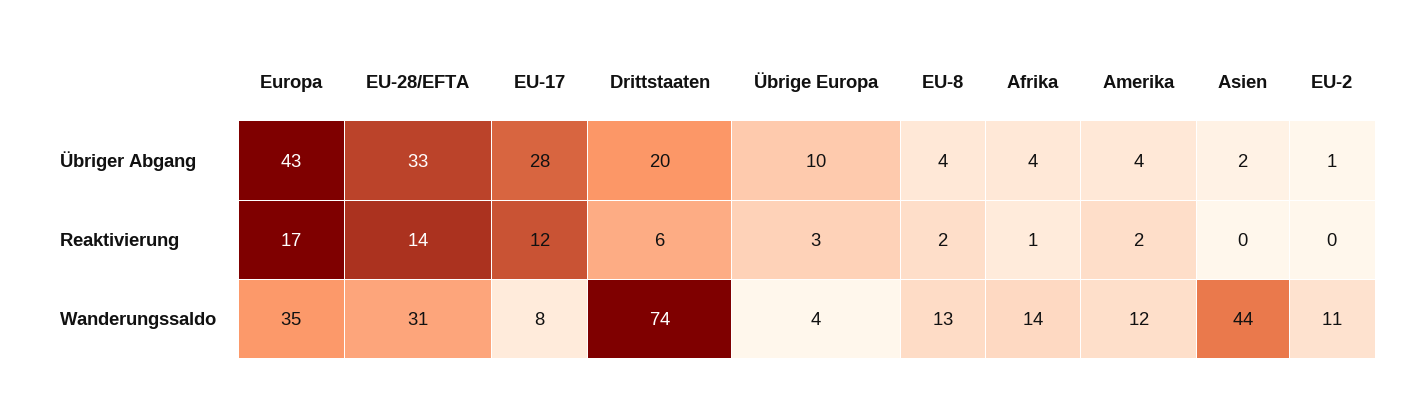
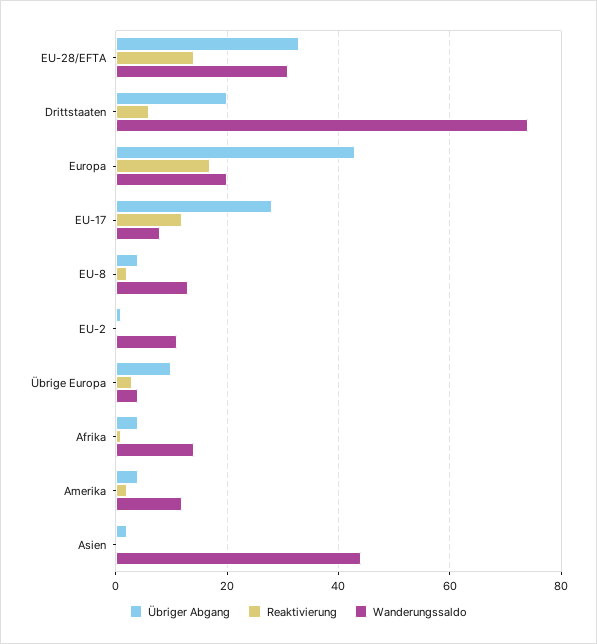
  {
    "Übriger Abgang": {
      "Europa": 43,
      "EU-28/EFTA": 33,
      "EU-17": 28,
      "Drittstaaten": 20,
      "Übrige Europa": 10,
      "EU-8": 4,
      "Afrika": 4,
      "Amerika": 4,
      "Asien": 2,
      "EU-2": 1
    },
    "Reaktivierung": {
      "Europa": 17,
      "EU-28/EFTA": 14,
      "EU-17": 12,
      "Drittstaaten": 6,
      "Übrige Europa": 3,
      "EU-8": 2,
      "Afrika": 1,
      "Amerika": 2,
      "Asien": 0,
      "EU-2": 0
    },
    "Wanderungssaldo": {
-     "Europa": 35,
+     "Europa": 20,
      "EU-28/EFTA": 31,
      "EU-17": 8,
      "Drittstaaten": 74,
      "Übrige Europa": 4,
      "EU-8": 13,
      "Afrika": 14,
      "Amerika": 12,
      "Asien": 44,
      "EU-2": 11
    }
  }

